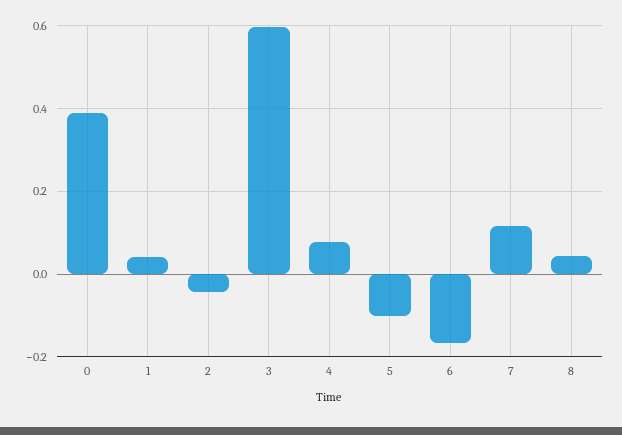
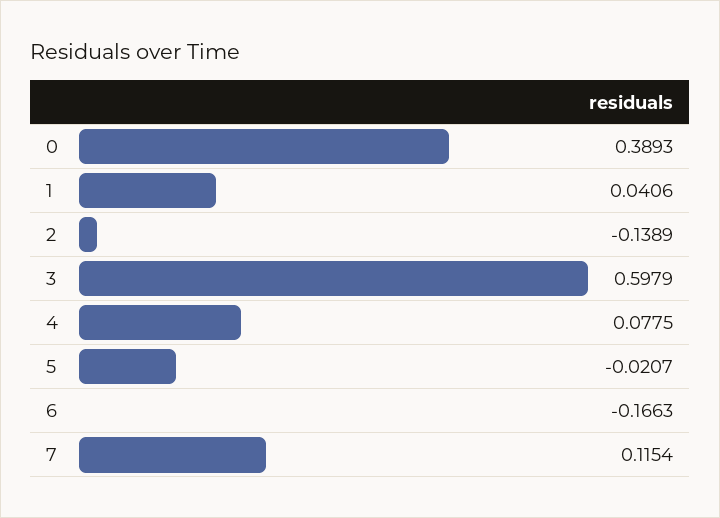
  {
    "0": 0.3893,
    "1": 0.0406,
-   "2": -0.04,
+   "2": -0.1389,
    "3": 0.5979,
    "4": 0.0775,
-   "5": -0.1,
+   "5": -0.0207,
    "6": -0.1663,
-   "7": 0.1154,
+   "7": 0.1154
-   "8": 0.04
  }

